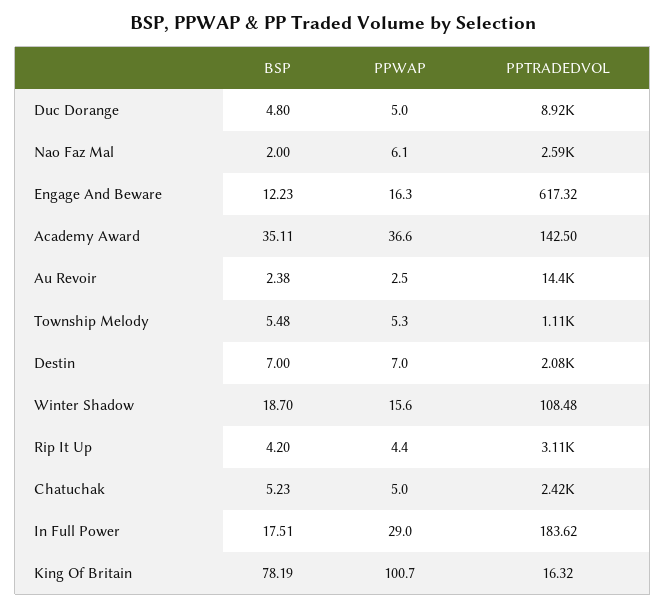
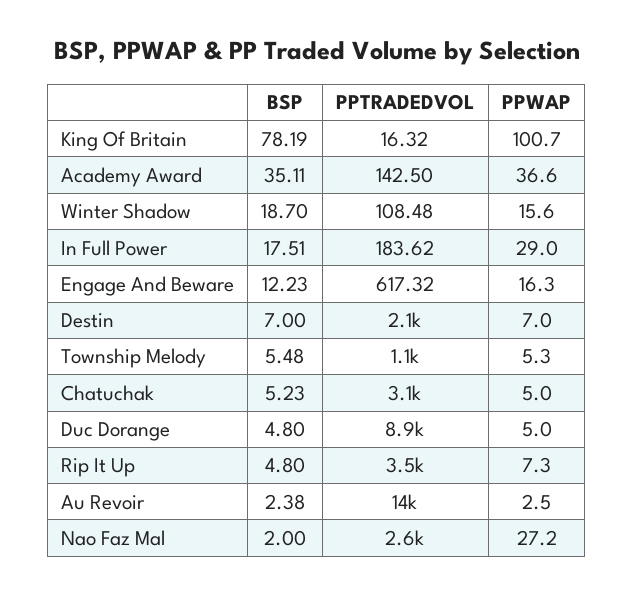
  {
    "BSP": {
      "Duc Dorange": 4.8,
      "Nao Faz Mal": 2,
      "Engage And Beware": 12.23,
      "Academy Award": 35.11,
      "Au Revoir": 2.38,
      "Township Melody": 5.48,
      "Destin": 7,
      "Winter Shadow": 18.7,
-     "Rip It Up": 4.2,
+     "Rip It Up": 4.8,
      "Chatuchak": 5.23,
      "In Full Power": 17.51,
      "King Of Britain": 78.19
    },
    "PPWAP": {
      "Duc Dorange": 5,
-     "Nao Faz Mal": 6.1,
+     "Nao Faz Mal": 27.2,
      "Engage And Beware": 16.3,
      "Academy Award": 36.6,
      "Au Revoir": 2.5,
      "Township Melody": 5.3,
      "Destin": 7,
      "Winter Shadow": 15.6,
-     "Rip It Up": 4.4,
+     "Rip It Up": 7.3,
      "Chatuchak": 5,
      "In Full Power": 29,
      "King Of Britain": 100.7
    },
    "PPTRADEDVOL": {
      "Duc Dorange": 8920,
      "Nao Faz Mal": 2590,
      "Engage And Beware": 617.32,
      "Academy Award": 142.5,
      "Au Revoir": 14400,
      "Township Melody": 1110,
      "Destin": 2080,
      "Winter Shadow": 108.48,
-     "Rip It Up": 3110,
+     "Rip It Up": 3500,
-     "Chatuchak": 2420,
+     "Chatuchak": 3100,
      "In Full Power": 183.62,
      "King Of Britain": 16.32
    }
  }

